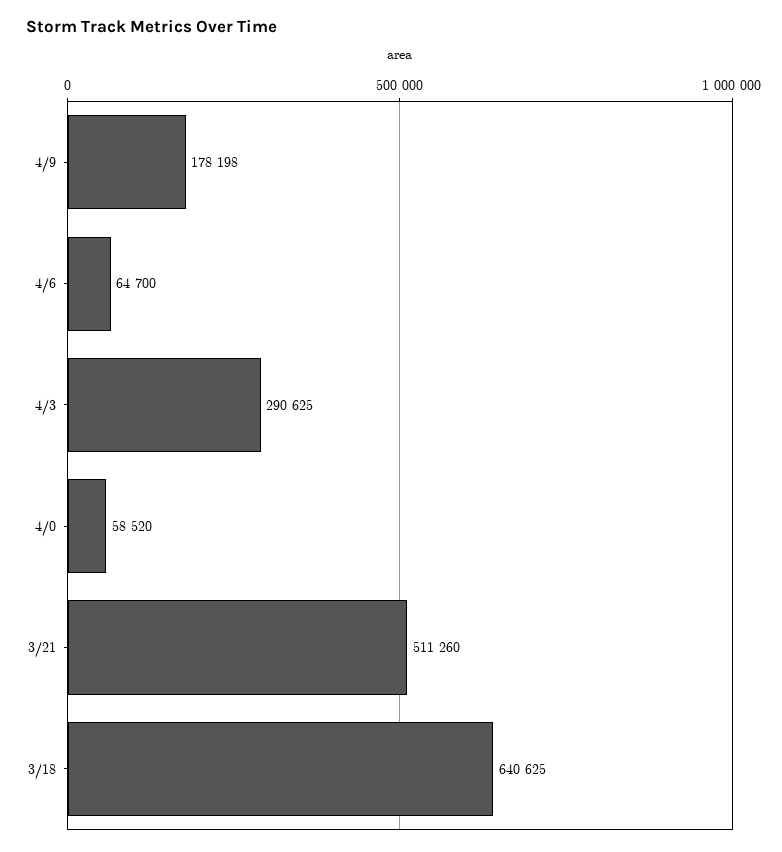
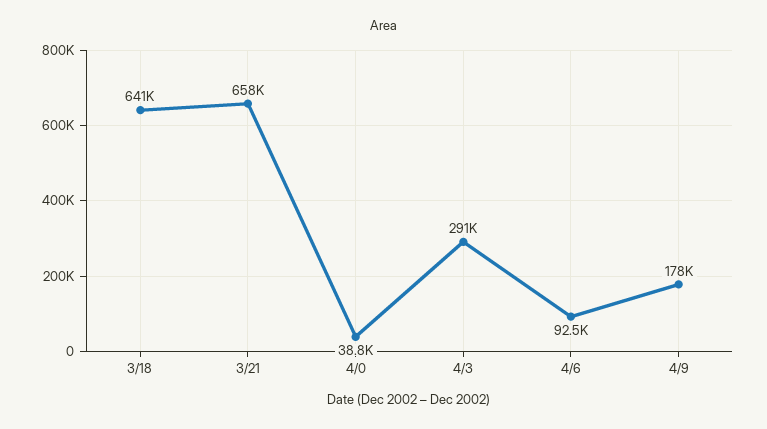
  {
    "4/9": 178198,
-   "4/6": 64700,
+   "4/6": 92500,
    "4/3": 290625,
-   "4/0": 58520,
+   "4/0": 38800,
-   "3/21": 511260,
+   "3/21": 658000,
    "3/18": 640625
  }

